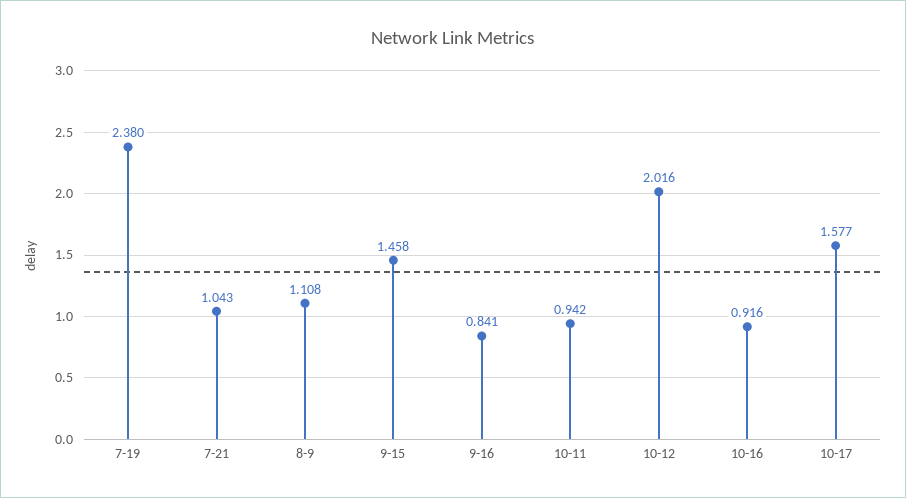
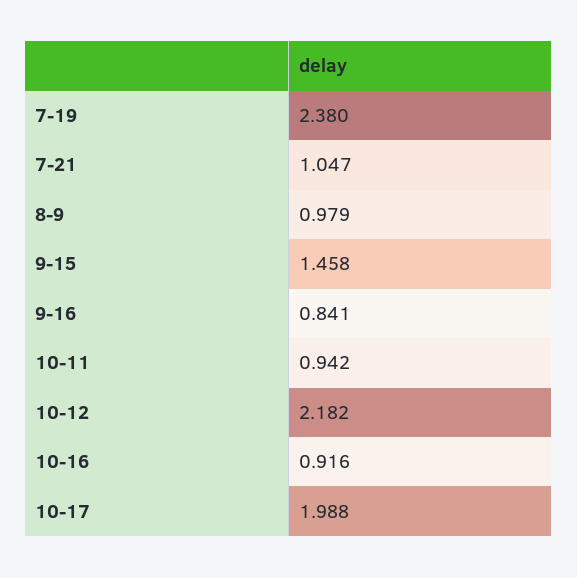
  {
    "7-19": 2.38,
-   "7-21": 1.043,
+   "7-21": 1.047,
-   "8-9": 1.108,
+   "8-9": 0.979,
    "9-15": 1.458,
    "9-16": 0.841,
    "10-11": 0.942,
-   "10-12": 2.016,
+   "10-12": 2.182,
    "10-16": 0.916,
-   "10-17": 1.577
+   "10-17": 1.988
  }

